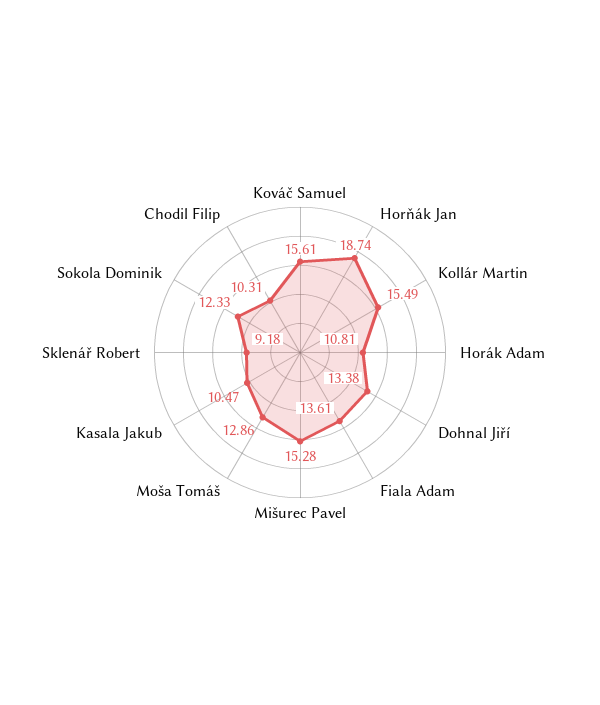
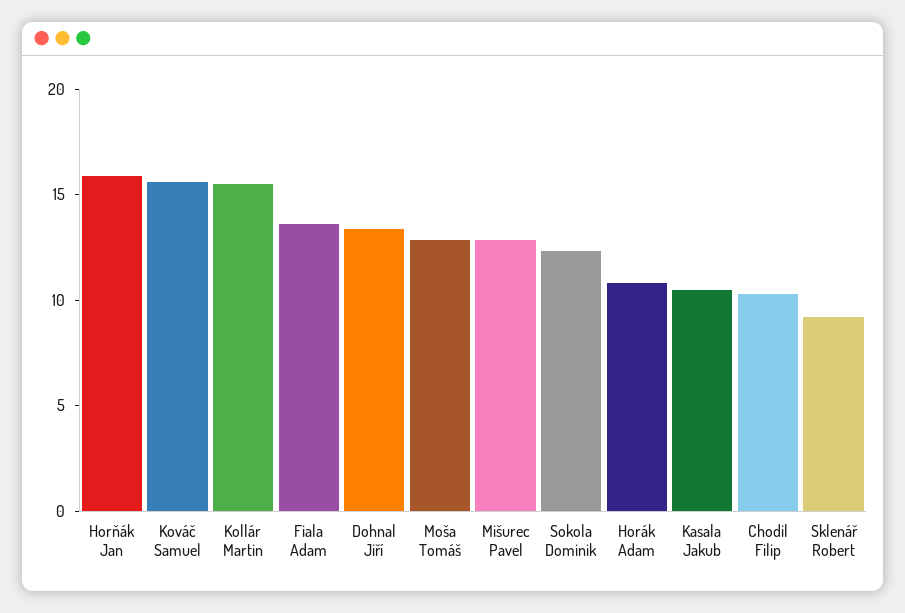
  {
    "Kováč Samuel": 15.61,
-   "Horňák Jan": 18.74,
+   "Horňák Jan": 16,
    "Kollár Martin": 15.49,
    "Horák Adam": 10.81,
    "Dohnal Jiří": 13.38,
    "Fiala Adam": 13.61,
-   "Mišurec Pavel": 15.28,
+   "Mišurec Pavel": 13,
    "Moša Tomáš": 12.86,
    "Kasala Jakub": 10.47,
    "Sklenář Robert": 9.18,
    "Sokola Dominik": 12.33,
    "Chodil Filip": 10.31
  }

